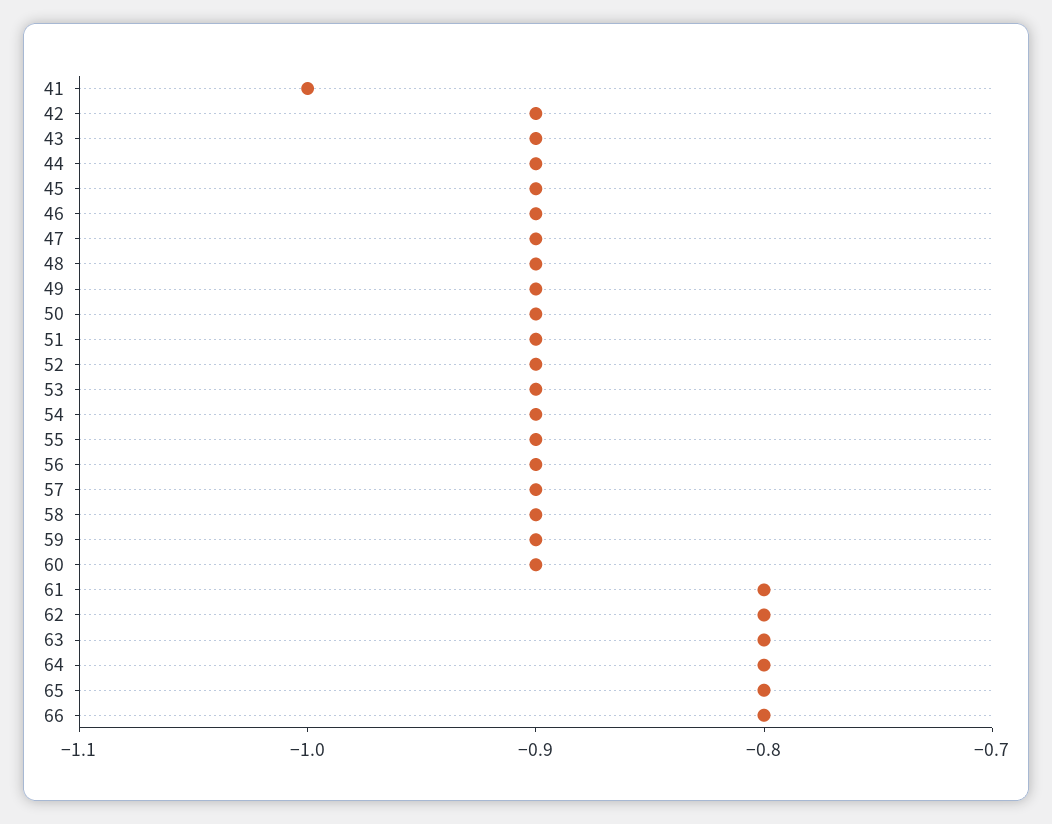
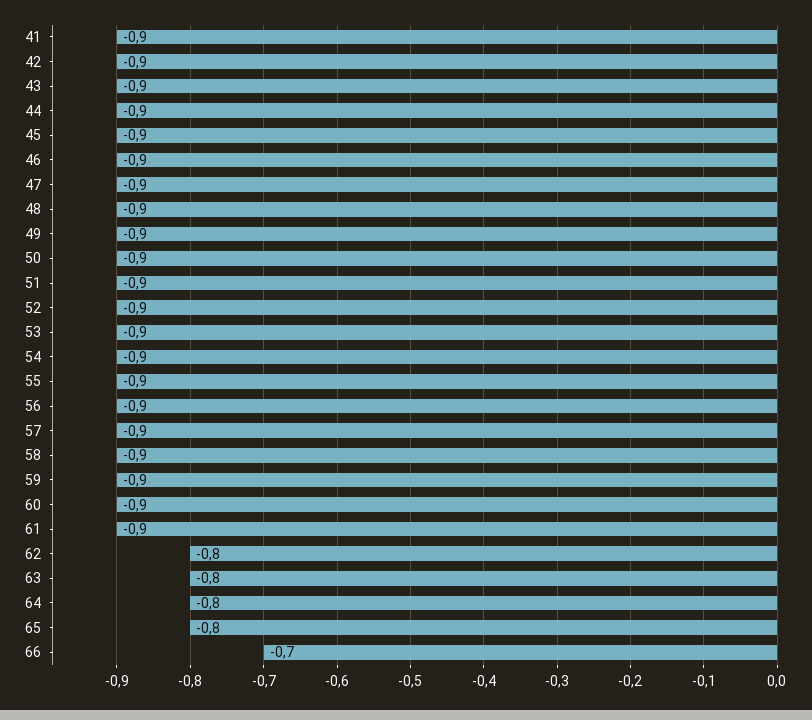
  {
-   "41": -1,
+   "41": -0.9,
    "42": -0.9,
    "43": -0.9,
    "44": -0.9,
    "45": -0.9,
    "46": -0.9,
    "47": -0.9,
    "48": -0.9,
    "49": -0.9,
    "50": -0.9,
    "51": -0.9,
    "52": -0.9,
    "53": -0.9,
    "54": -0.9,
    "55": -0.9,
    "56": -0.9,
    "57": -0.9,
    "58": -0.9,
    "59": -0.9,
    "60": -0.9,
-   "61": -0.8,
+   "61": -0.9,
    "62": -0.8,
    "63": -0.8,
    "64": -0.8,
    "65": -0.8,
-   "66": -0.8
+   "66": -0.7
  }

